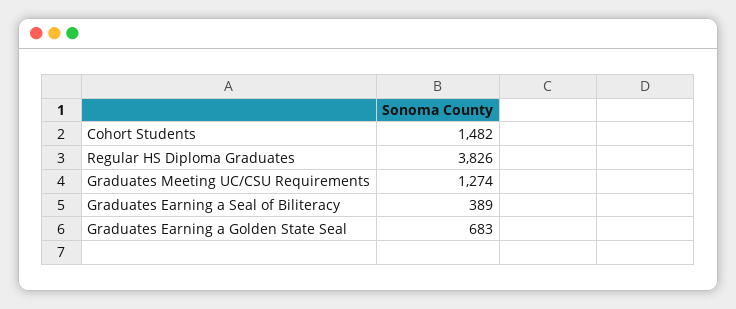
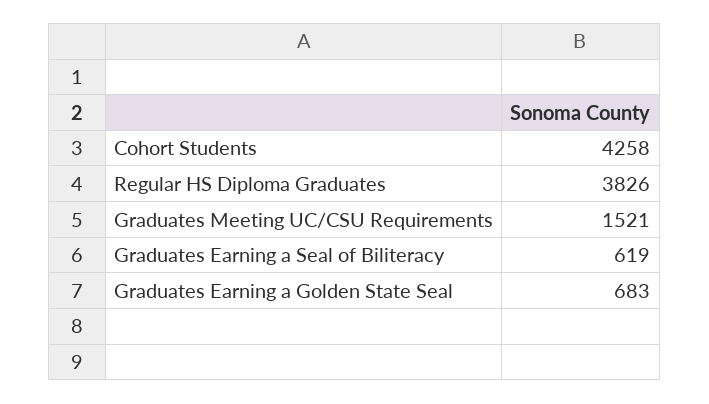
  {
-   "Cohort Students": 1482,
+   "Cohort Students": 4258,
    "Regular HS Diploma Graduates": 3826,
-   "Graduates Meeting UC/CSU Requirements": 1274,
+   "Graduates Meeting UC/CSU Requirements": 1521,
-   "Graduates Earning a Seal of Biliteracy": 389,
+   "Graduates Earning a Seal of Biliteracy": 619,
    "Graduates Earning a Golden State Seal": 683
  }

